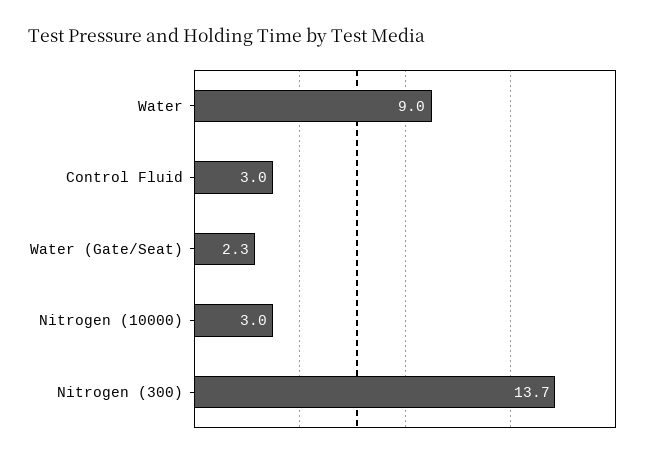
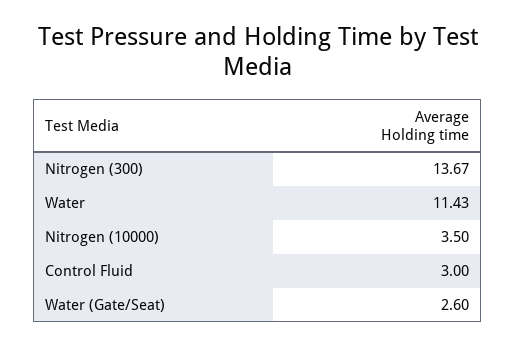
  {
-   "Water": 9,
+   "Water": 11.43,
    "Control Fluid": 3,
-   "Water (Gate/Seat)": 2.3,
+   "Water (Gate/Seat)": 2.6,
-   "Nitrogen (10000)": 3,
+   "Nitrogen (10000)": 3.5,
    "Nitrogen (300)": 13.67
  }

